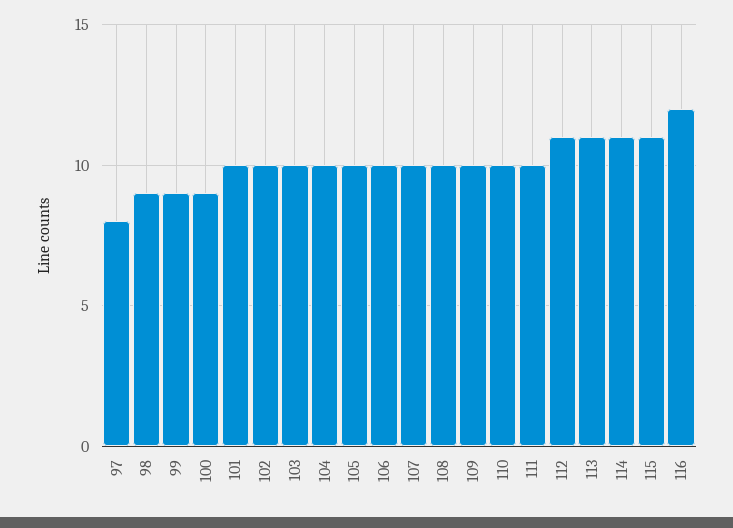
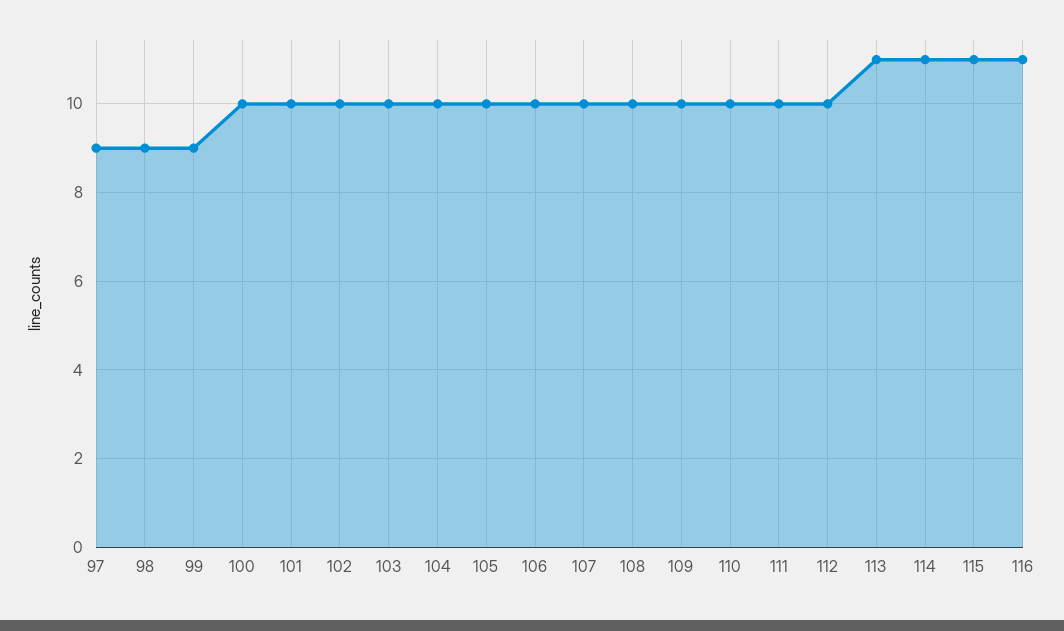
  {
-   "97": 8,
+   "97": 9,
    "98": 9,
    "99": 9,
-   "100": 9,
+   "100": 10,
    "101": 10,
    "102": 10,
    "103": 10,
    "104": 10,
    "105": 10,
    "106": 10,
    "107": 10,
    "108": 10,
    "109": 10,
    "110": 10,
    "111": 10,
-   "112": 11,
+   "112": 10,
    "113": 11,
    "114": 11,
    "115": 11,
-   "116": 12
+   "116": 11
  }

